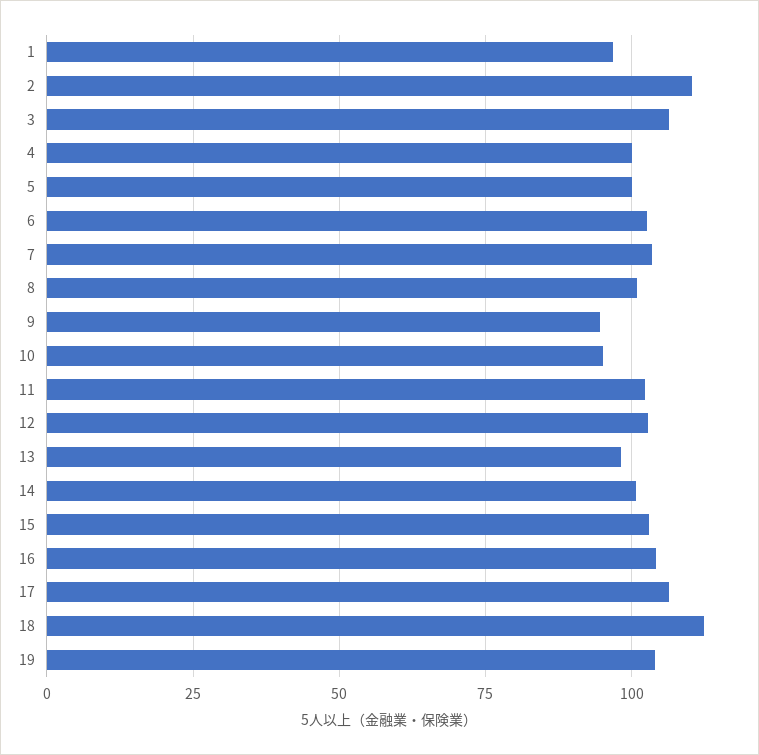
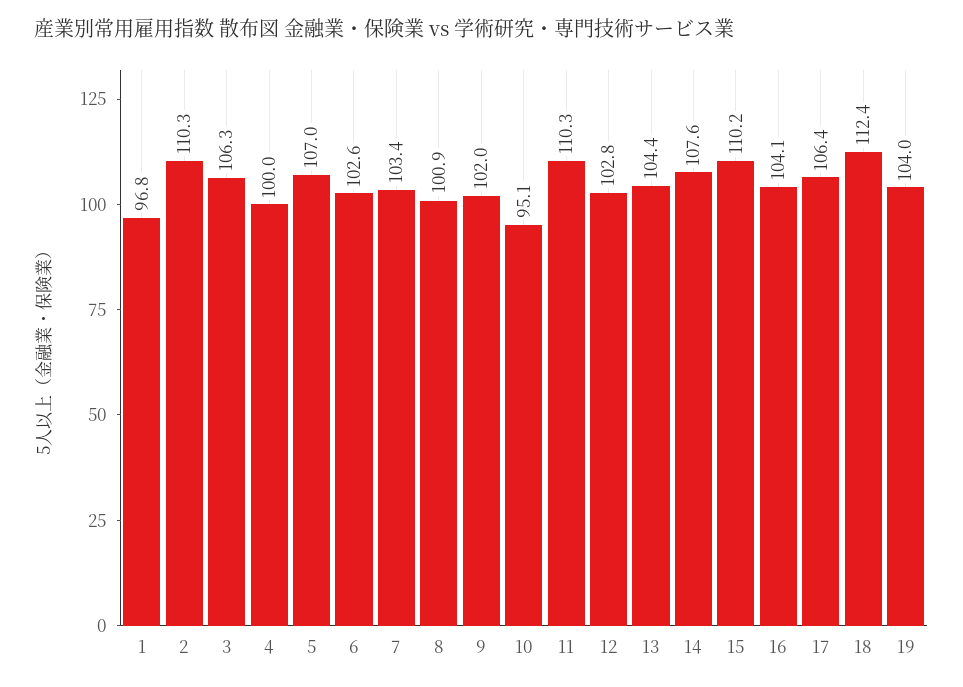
  {
    "1": 96.8,
    "2": 110.3,
    "3": 106.3,
    "4": 100,
-   "5": 100,
+   "5": 107,
    "6": 102.6,
    "7": 103.4,
    "8": 100.9,
-   "9": 95,
+   "9": 102,
    "10": 95.1,
-   "11": 102.5,
+   "11": 110.3,
    "12": 102.8,
-   "13": 97.5,
+   "13": 104.4,
-   "14": 100,
+   "14": 107.6,
-   "15": 102.5,
+   "15": 110.2,
    "16": 104.1,
    "17": 106.4,
    "18": 112.4,
    "19": 104
  }

